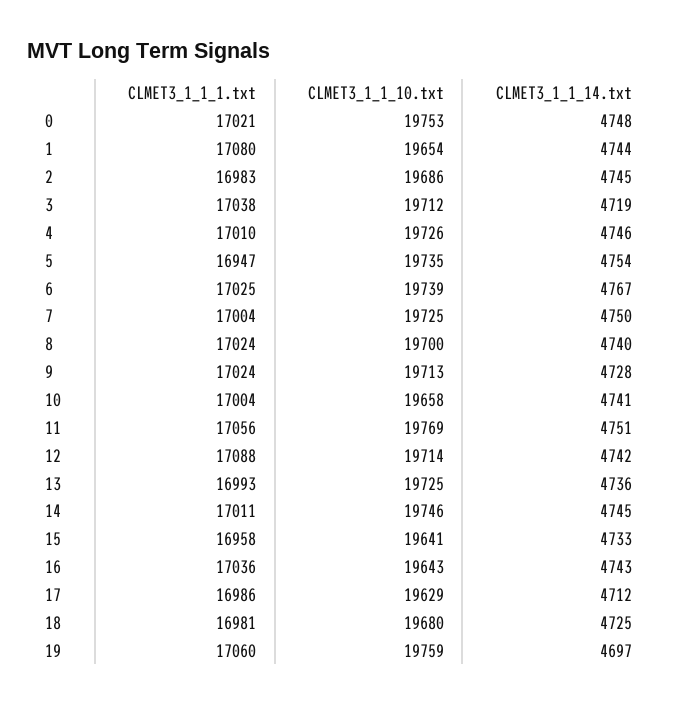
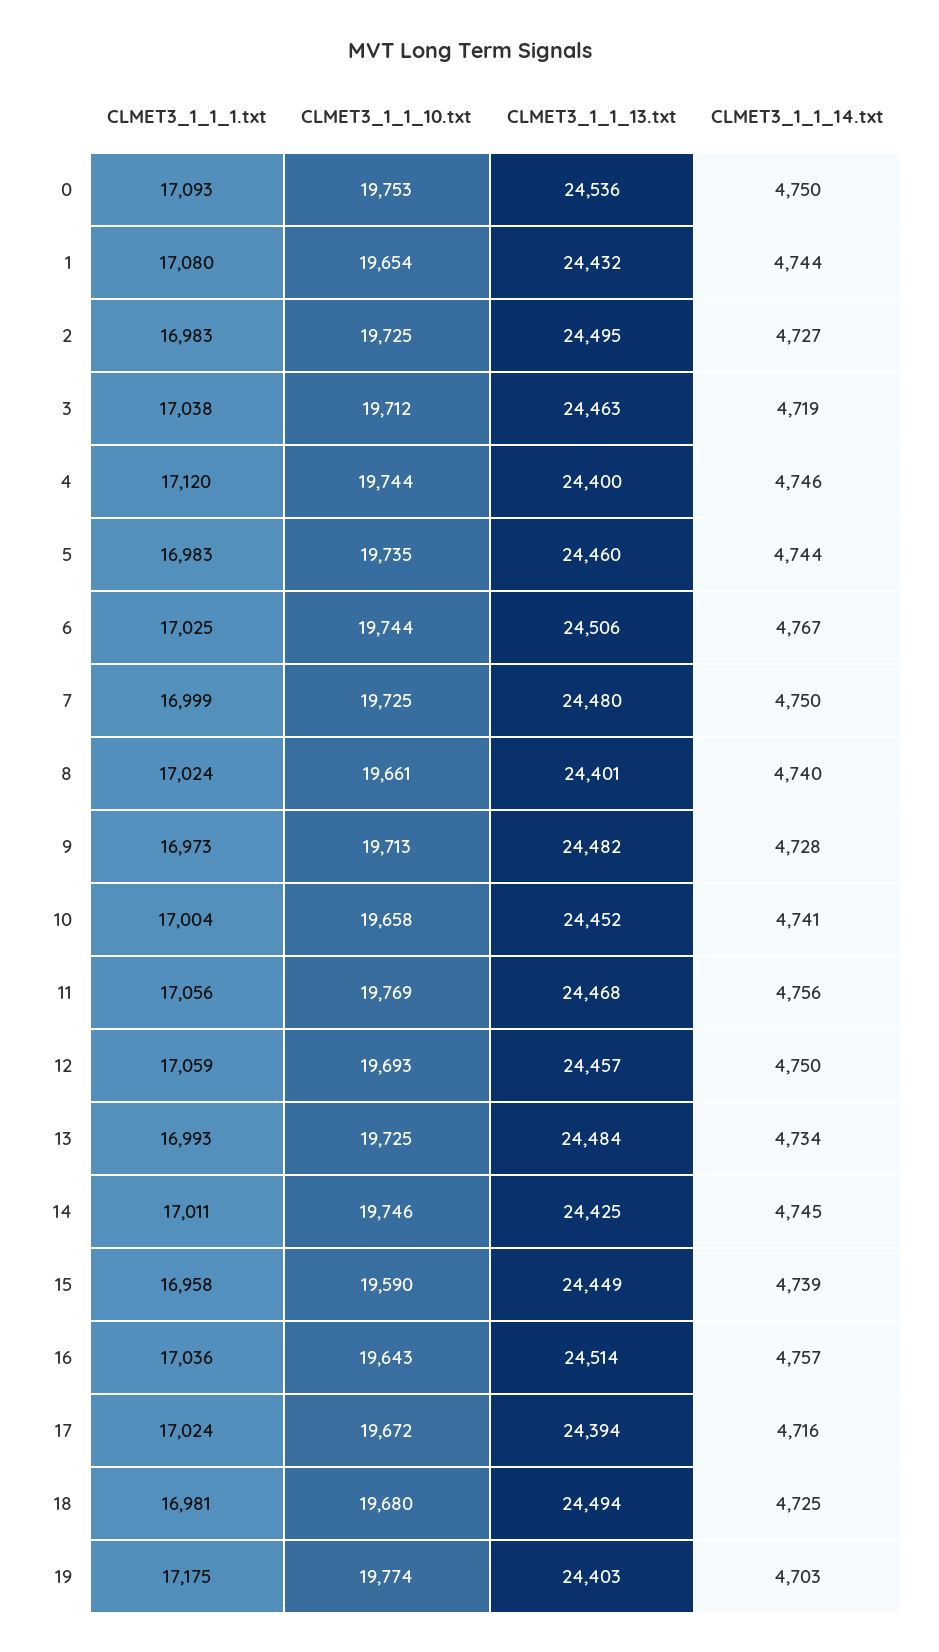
  {
    "CLMET3_1_1_1.txt": {
-     "0": 17021,
+     "0": 17093,
      "1": 17080,
      "2": 16983,
      "3": 17038,
-     "4": 17010,
+     "4": 17120,
-     "5": 16947,
+     "5": 16983,
      "6": 17025,
-     "7": 17004,
+     "7": 16999,
      "8": 17024,
-     "9": 17024,
+     "9": 16973,
      "10": 17004,
      "11": 17056,
-     "12": 17088,
+     "12": 17059,
      "13": 16993,
      "14": 17011,
      "15": 16958,
      "16": 17036,
-     "17": 16986,
+     "17": 17024,
      "18": 16981,
-     "19": 17060
+     "19": 17175
    },
    "CLMET3_1_1_10.txt": {
      "0": 19753,
      "1": 19654,
-     "2": 19686,
+     "2": 19725,
      "3": 19712,
-     "4": 19726,
+     "4": 19744,
      "5": 19735,
-     "6": 19739,
+     "6": 19744,
      "7": 19725,
-     "8": 19700,
+     "8": 19661,
      "9": 19713,
      "10": 19658,
      "11": 19769,
-     "12": 19714,
+     "12": 19693,
      "13": 19725,
      "14": 19746,
-     "15": 19641,
+     "15": 19590,
      "16": 19643,
-     "17": 19629,
+     "17": 19672,
      "18": 19680,
-     "19": 19759
+     "19": 19774
    },
    "CLMET3_1_1_14.txt": {
-     "0": 4748,
+     "0": 4750,
      "1": 4744,
-     "2": 4745,
+     "2": 4727,
      "3": 4719,
      "4": 4746,
-     "5": 4754,
+     "5": 4744,
      "6": 4767,
      "7": 4750,
      "8": 4740,
      "9": 4728,
      "10": 4741,
-     "11": 4751,
+     "11": 4756,
-     "12": 4742,
+     "12": 4750,
-     "13": 4736,
+     "13": 4734,
      "14": 4745,
-     "15": 4733,
+     "15": 4739,
-     "16": 4743,
+     "16": 4757,
-     "17": 4712,
+     "17": 4716,
      "18": 4725,
-     "19": 4697
+     "19": 4703
-   }
+   },
+   "CLMET3_1_1_13.txt": {
+     "0": 24536,
+     "1": 24432,
+     "2": 24495,
+     "3": 24463,
+     "4": 24400,
+     "5": 24460,
+     "6": 24506,
+     "7": 24480,
+     "8": 24401,
+     "9": 24482,
+     "10": 24452,
+     "11": 24468,
+     "12": 24457,
+     "13": 24484,
+     "14": 24425,
+     "15": 24449,
+     "16": 24514,
+     "17": 24394,
+     "18": 24494,
+     "19": 24403
+   }
  }

